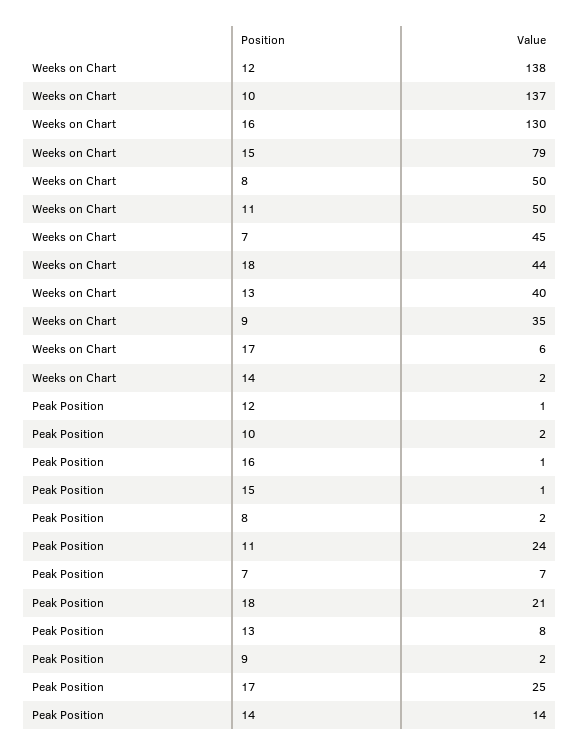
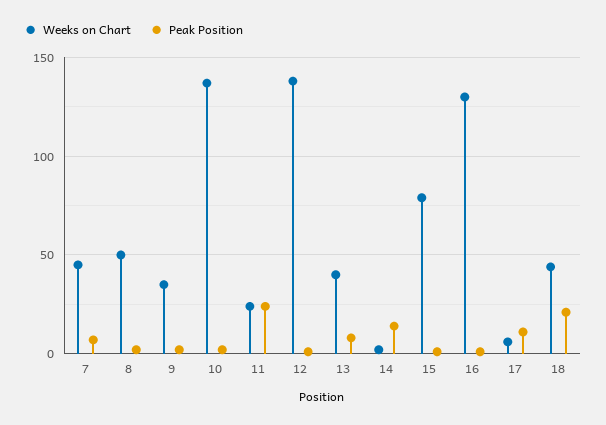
  {
    "Weeks on Chart": {
      "12": 138,
      "10": 137,
      "16": 130,
      "15": 79,
      "8": 50,
-     "11": 50,
+     "11": 25,
      "7": 45,
      "18": 44,
      "13": 40,
      "9": 35,
      "17": 6,
      "14": 2
    },
    "Peak Position": {
      "12": 1,
      "10": 2,
      "16": 1,
      "15": 1,
      "8": 2,
      "11": 24,
      "7": 7,
      "18": 21,
      "13": 8,
      "9": 2,
-     "17": 25,
+     "17": 10,
      "14": 14
    }
  }

